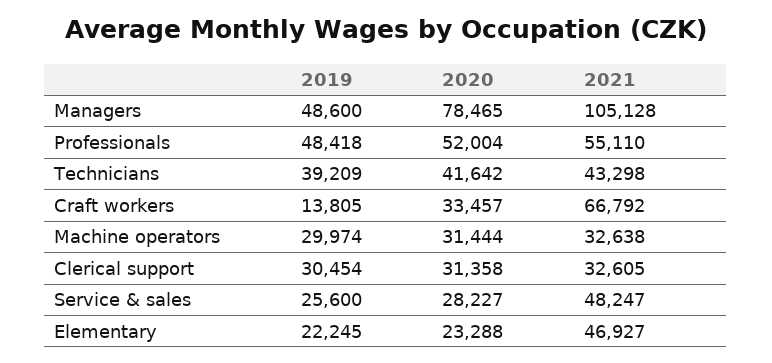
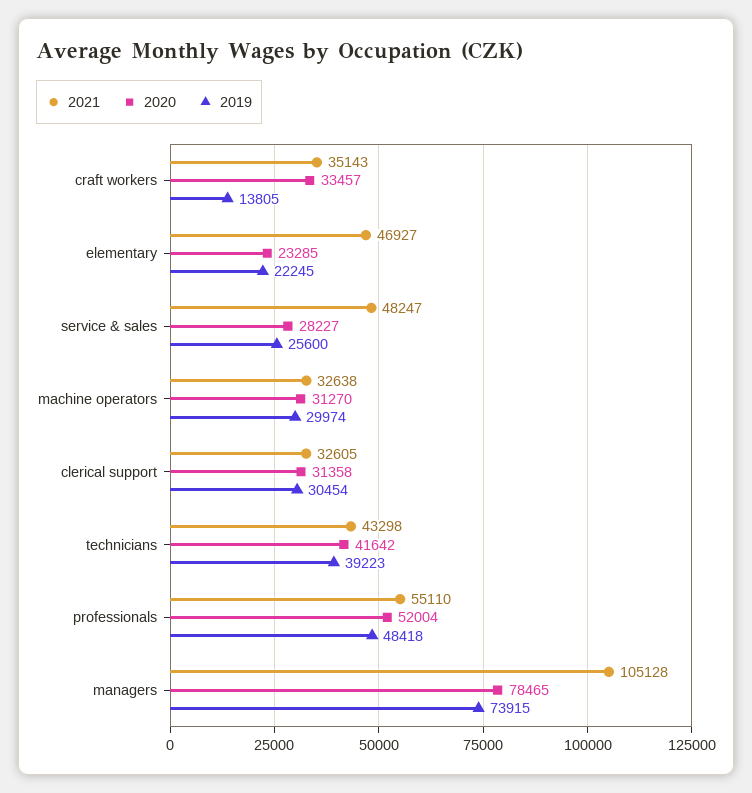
  {
    "2019": {
-     "Managers": 48600,
+     "Managers": 73915,
      "Professionals": 48418,
-     "Technicians": 39209,
+     "Technicians": 39223,
      "Craft workers": 13805,
      "Machine operators": 29974,
      "Clerical support": 30454,
      "Service & sales": 25600,
      "Elementary": 22245
    },
    "2020": {
      "Managers": 78465,
      "Professionals": 52004,
      "Technicians": 41642,
      "Craft workers": 33457,
-     "Machine operators": 31444,
+     "Machine operators": 31270,
      "Clerical support": 31358,
      "Service & sales": 28227,
-     "Elementary": 23288
+     "Elementary": 23285
    },
    "2021": {
      "Managers": 105128,
      "Professionals": 55110,
      "Technicians": 43298,
-     "Craft workers": 66792,
+     "Craft workers": 35143,
      "Machine operators": 32638,
      "Clerical support": 32605,
      "Service & sales": 48247,
      "Elementary": 46927
    }
  }

